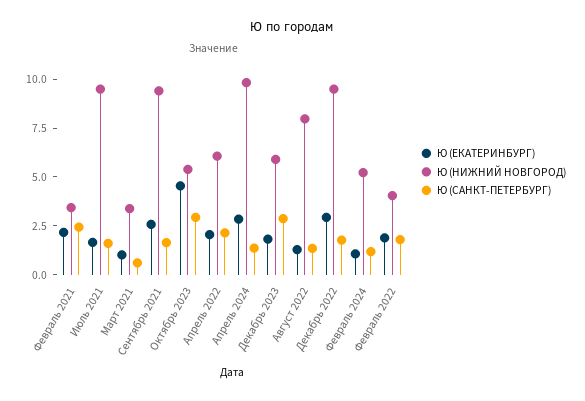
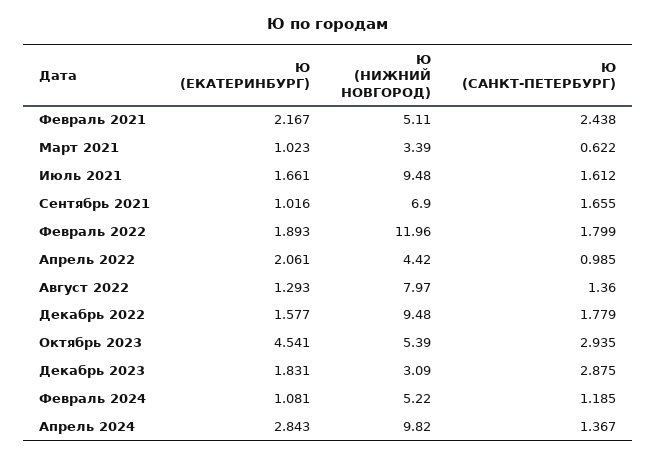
  {
    "Ю (ЕКАТЕРИНБУРГ)": {
      "Февраль 2021": 2.167,
      "Июль 2021": 1.661,
      "Март 2021": 1.023,
-     "Сентябрь 2021": 2.5,
+     "Сентябрь 2021": 1.016,
      "Октябрь 2023": 4.541,
      "Апрель 2022": 2.061,
      "Апрель 2024": 2.843,
      "Декабрь 2023": 1.831,
      "Август 2022": 1.293,
-     "Декабрь 2022": 3,
+     "Декабрь 2022": 1.577,
      "Февраль 2024": 1.081,
      "Февраль 2022": 1.893
    },
    "Ю (НИЖНИЙ НОВГОРОД)": {
-     "Февраль 2021": 3.5,
+     "Февраль 2021": 5.11,
      "Июль 2021": 9.48,
      "Март 2021": 3.39,
-     "Сентябрь 2021": 9.5,
+     "Сентябрь 2021": 6.9,
      "Октябрь 2023": 5.39,
-     "Апрель 2022": 6,
+     "Апрель 2022": 4.42,
      "Апрель 2024": 9.82,
-     "Декабрь 2023": 6,
+     "Декабрь 2023": 3.09,
      "Август 2022": 7.97,
      "Декабрь 2022": 9.48,
      "Февраль 2024": 5.22,
-     "Февраль 2022": 4
+     "Февраль 2022": 11.96
    },
    "Ю (САНКТ-ПЕТЕРБУРГ)": {
      "Февраль 2021": 2.438,
      "Июль 2021": 1.612,
      "Март 2021": 0.622,
      "Сентябрь 2021": 1.655,
      "Октябрь 2023": 2.935,
-     "Апрель 2022": 2,
+     "Апрель 2022": 0.985,
      "Апрель 2024": 1.367,
      "Декабрь 2023": 2.875,
      "Август 2022": 1.36,
      "Декабрь 2022": 1.779,
      "Февраль 2024": 1.185,
      "Февраль 2022": 1.799
    }
  }

